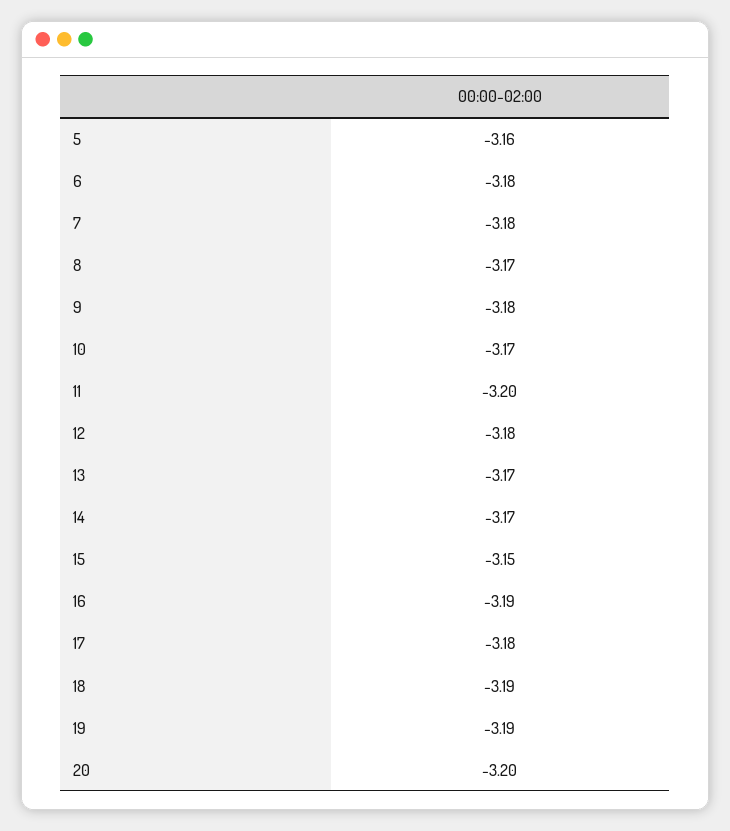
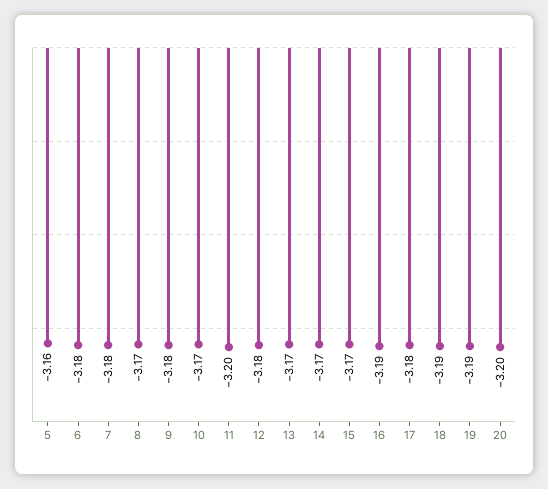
  {
    "5": -3.16,
    "6": -3.18,
    "7": -3.18,
    "8": -3.17,
    "9": -3.18,
    "10": -3.17,
    "11": -3.2,
    "12": -3.18,
    "13": -3.17,
    "14": -3.17,
-   "15": -3.15,
+   "15": -3.17,
    "16": -3.19,
    "17": -3.18,
    "18": -3.19,
    "19": -3.19,
    "20": -3.2
  }

